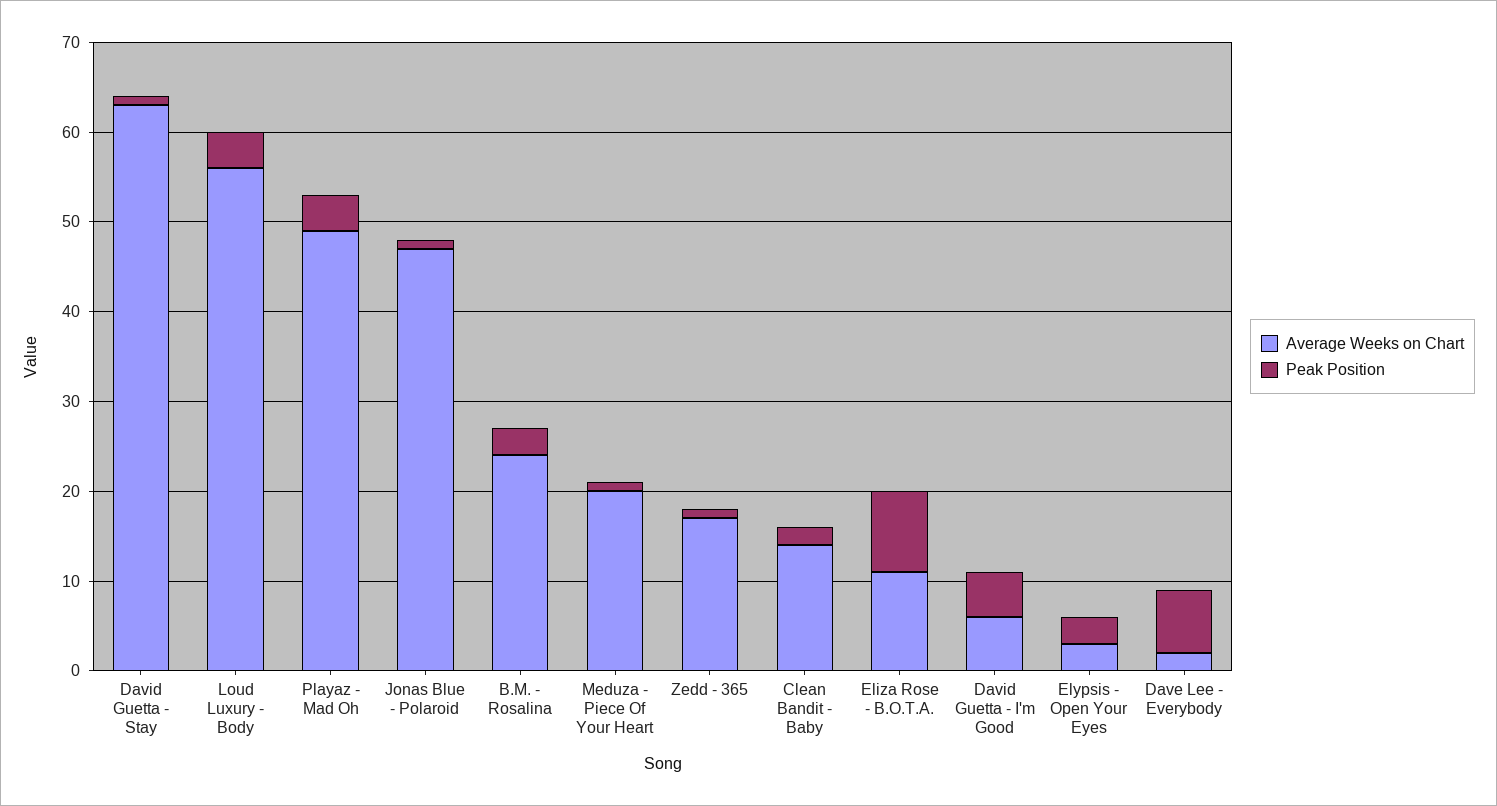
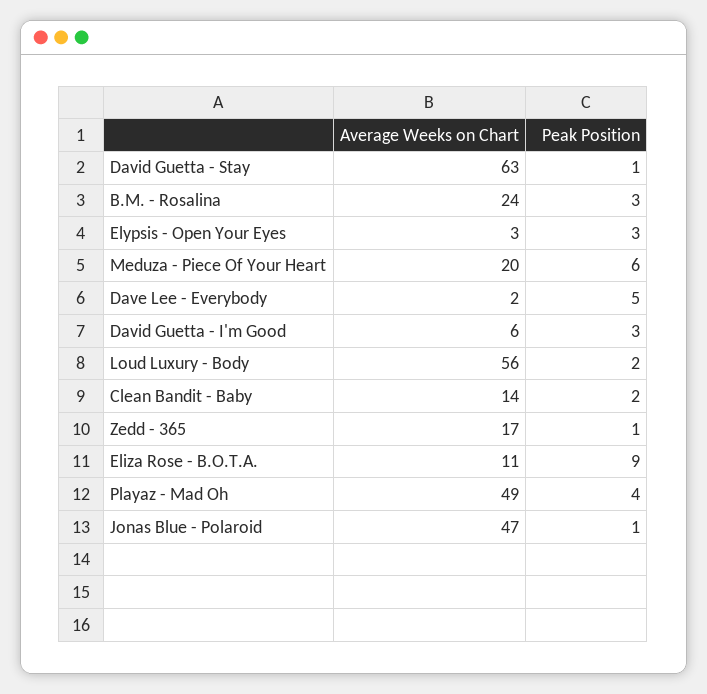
  {
    "Average Weeks on Chart": {
      "David Guetta - Stay": 63,
      "Loud Luxury - Body": 56,
      "Playaz - Mad Oh": 49,
      "Jonas Blue - Polaroid": 47,
      "B.M. - Rosalina": 24,
      "Meduza - Piece Of Your Heart": 20,
      "Zedd - 365": 17,
      "Clean Bandit - Baby": 14,
      "Eliza Rose - B.O.T.A.": 11,
      "David Guetta - I'm Good": 6,
      "Elypsis - Open Your Eyes": 3,
      "Dave Lee - Everybody": 2
    },
    "Peak Position": {
      "David Guetta - Stay": 1,
-     "Loud Luxury - Body": 4,
+     "Loud Luxury - Body": 2,
      "Playaz - Mad Oh": 4,
      "Jonas Blue - Polaroid": 1,
      "B.M. - Rosalina": 3,
-     "Meduza - Piece Of Your Heart": 1,
+     "Meduza - Piece Of Your Heart": 6,
      "Zedd - 365": 1,
      "Clean Bandit - Baby": 2,
      "Eliza Rose - B.O.T.A.": 9,
-     "David Guetta - I'm Good": 5,
+     "David Guetta - I'm Good": 3,
      "Elypsis - Open Your Eyes": 3,
-     "Dave Lee - Everybody": 7
+     "Dave Lee - Everybody": 5
    }
  }

